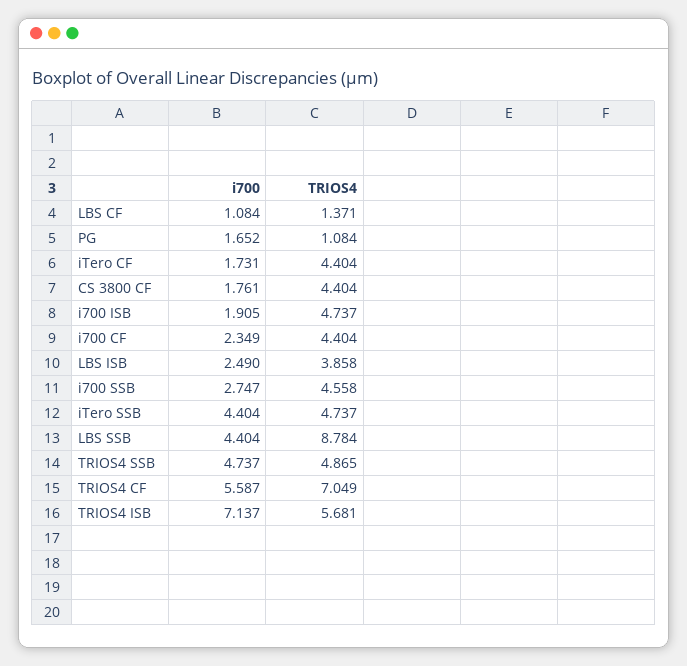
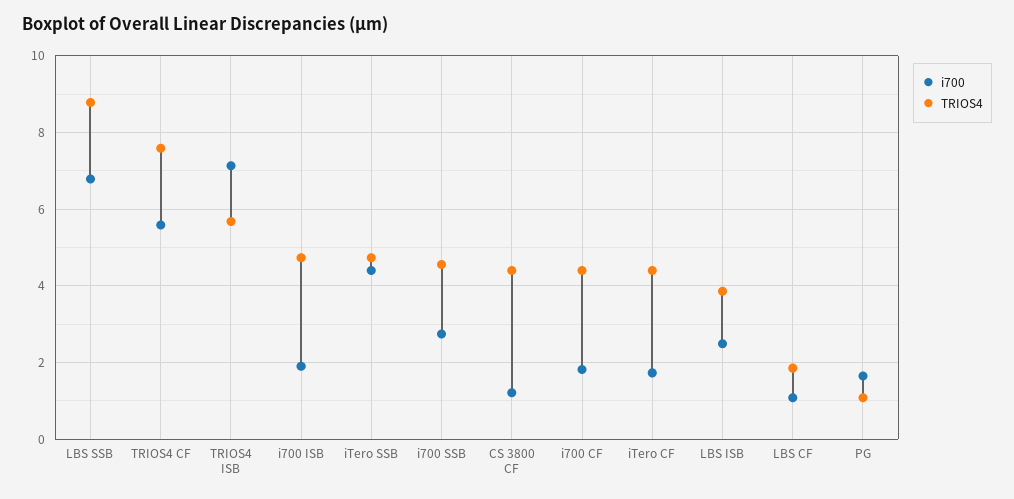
  {
    "i700": {
      "LBS CF": 1.084,
      "PG": 1.652,
      "iTero CF": 1.731,
-     "CS 3800 CF": 1.761,
+     "CS 3800 CF": 1.2,
      "i700 ISB": 1.905,
-     "i700 CF": 2.349,
+     "i700 CF": 1.8,
      "LBS ISB": 2.49,
      "i700 SSB": 2.747,
      "iTero SSB": 4.404,
-     "LBS SSB": 4.404,
+     "LBS SSB": 6.8,
-     "TRIOS4 SSB": 4.737,
      "TRIOS4 CF": 5.587,
      "TRIOS4 ISB": 7.137
    },
    "TRIOS4": {
-     "LBS CF": 1.371,
+     "LBS CF": 1.8,
      "PG": 1.084,
      "iTero CF": 4.404,
      "CS 3800 CF": 4.404,
      "i700 ISB": 4.737,
      "i700 CF": 4.404,
      "LBS ISB": 3.858,
      "i700 SSB": 4.558,
      "iTero SSB": 4.737,
      "LBS SSB": 8.784,
-     "TRIOS4 SSB": 4.865,
-     "TRIOS4 CF": 7.049,
+     "TRIOS4 CF": 7.6,
      "TRIOS4 ISB": 5.681
    }
  }

